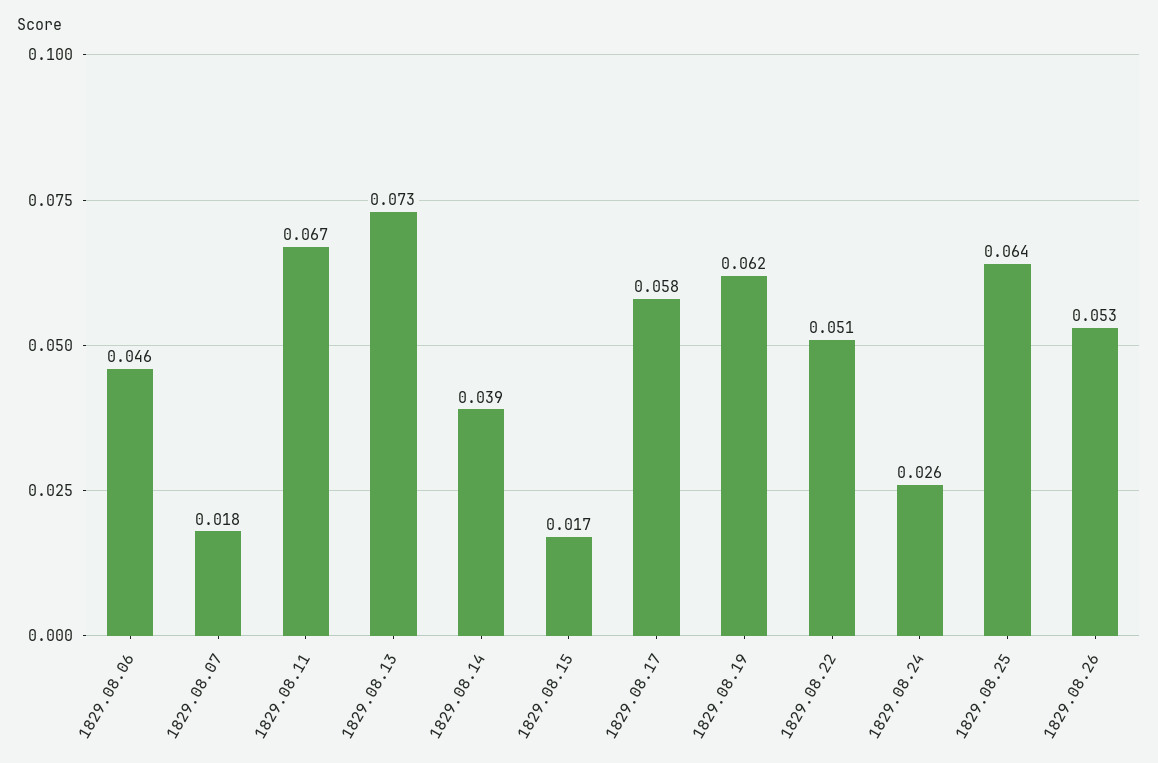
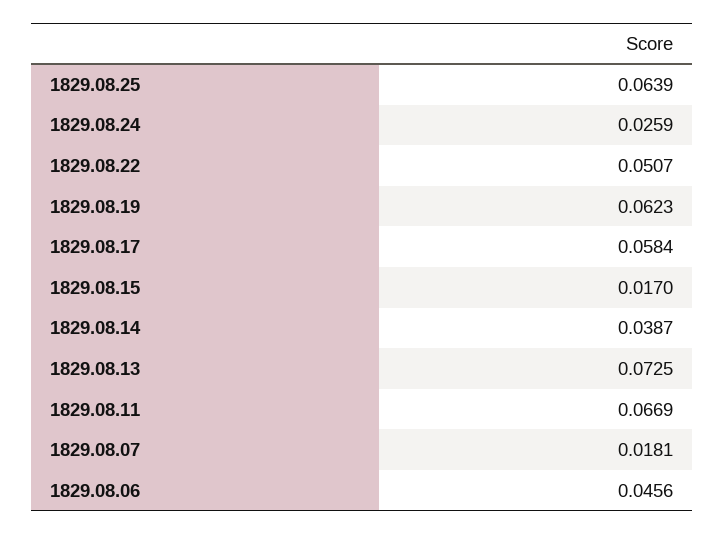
  {
    "1829.08.06": 0.0456,
    "1829.08.07": 0.0181,
    "1829.08.11": 0.0669,
    "1829.08.13": 0.0725,
    "1829.08.14": 0.0387,
    "1829.08.15": 0.017,
    "1829.08.17": 0.0584,
    "1829.08.19": 0.0623,
    "1829.08.22": 0.0507,
    "1829.08.24": 0.0259,
-   "1829.08.25": 0.0639,
+   "1829.08.25": 0.0639
-   "1829.08.26": 0.053
  }

